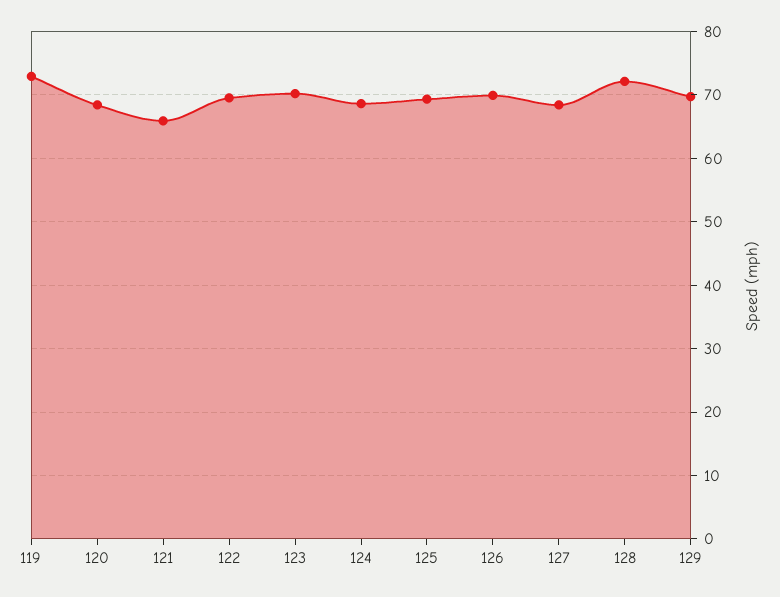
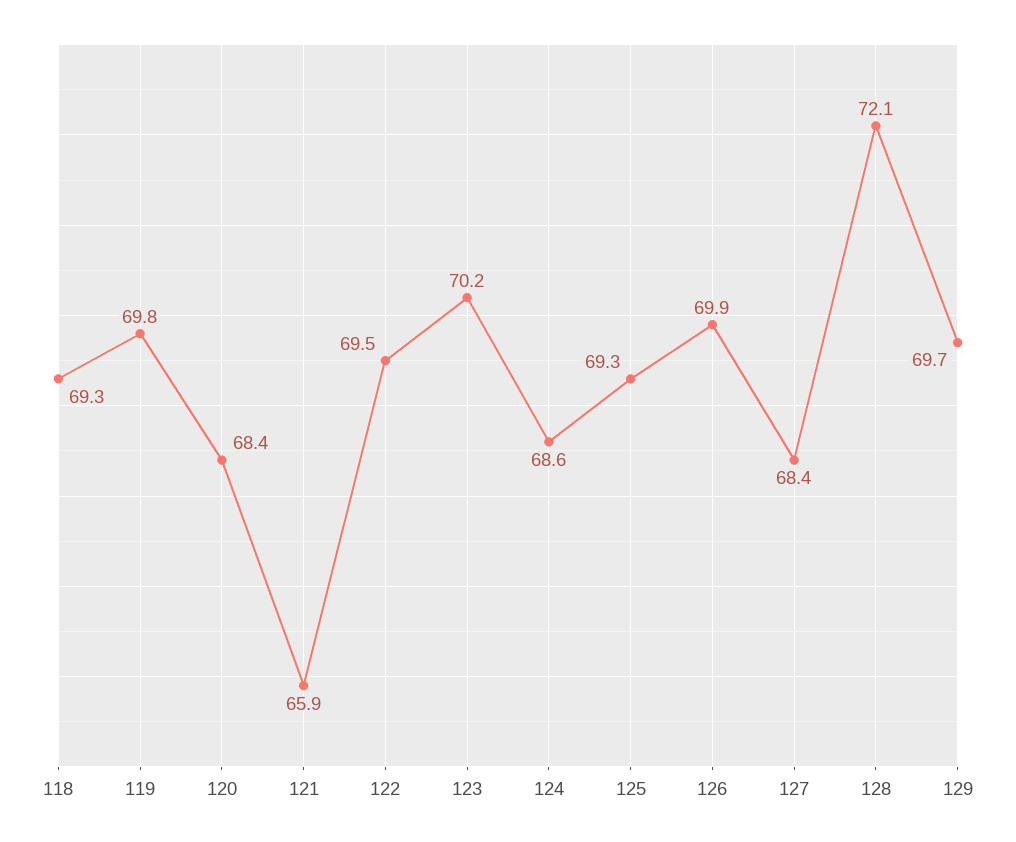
  {
-   "119": 73,
+   "119": 69.8,
    "120": 68.4,
    "121": 65.9,
    "122": 69.5,
    "123": 70.2,
    "124": 68.6,
    "125": 69.3,
    "126": 69.9,
    "127": 68.4,
    "128": 72.1,
-   "129": 69.7
+   "129": 69.7,
+   "118": 69.3
  }

